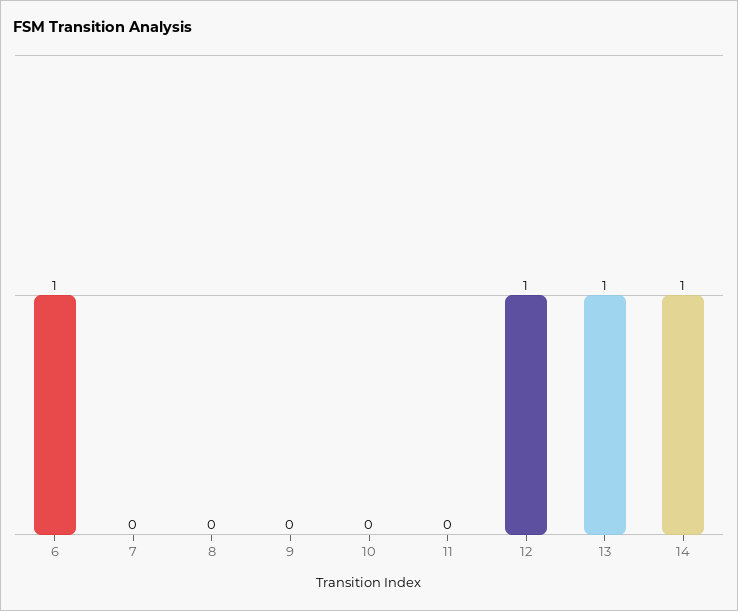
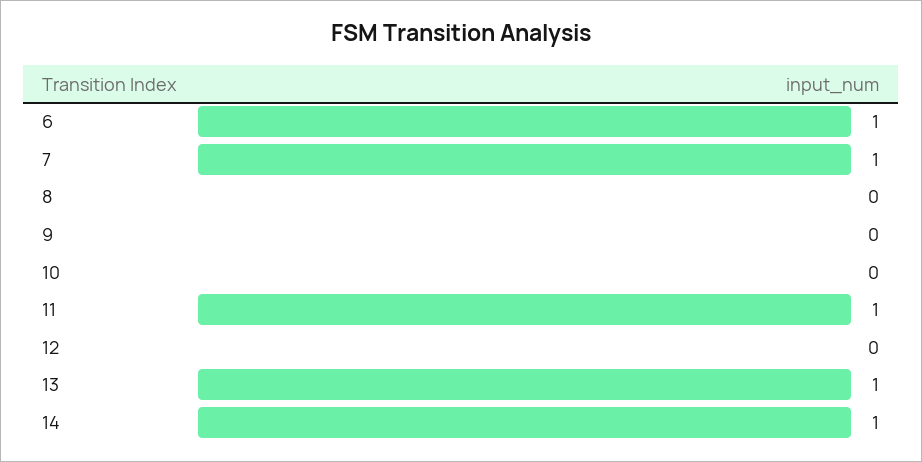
  {
    "6": 1,
-   "7": 0,
+   "7": 1,
    "8": 0,
    "9": 0,
    "10": 0,
-   "11": 0,
+   "11": 1,
-   "12": 1,
+   "12": 0,
    "13": 1,
    "14": 1
  }

